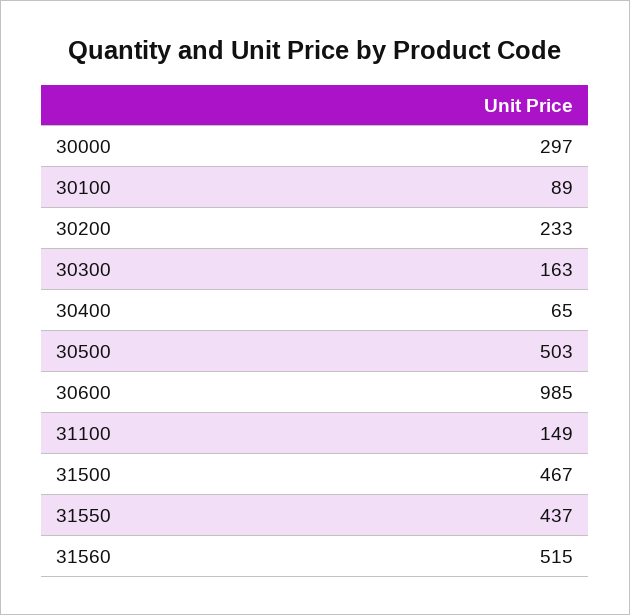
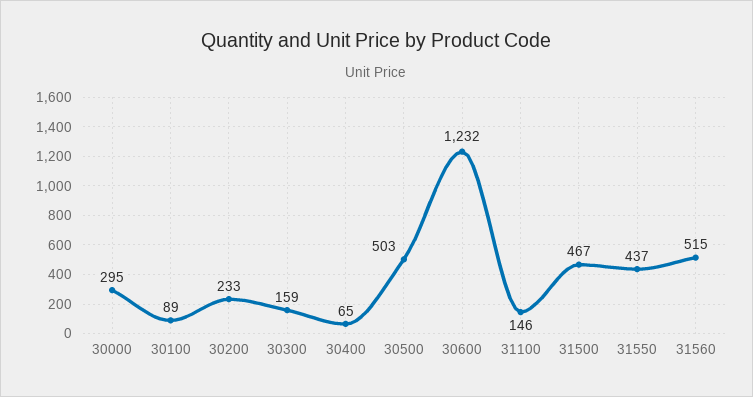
  {
-   "30000": 297,
+   "30000": 295,
    "30100": 89,
    "30200": 233,
-   "30300": 163,
+   "30300": 159,
    "30400": 65,
    "30500": 503,
-   "30600": 985,
+   "30600": 1232,
-   "31100": 149,
+   "31100": 146,
    "31500": 467,
    "31550": 437,
    "31560": 515
  }

